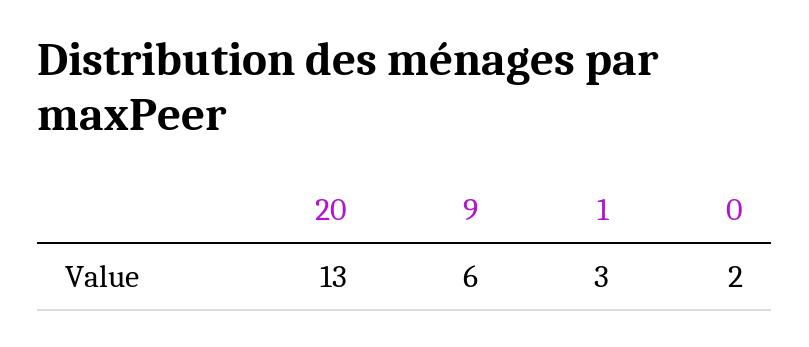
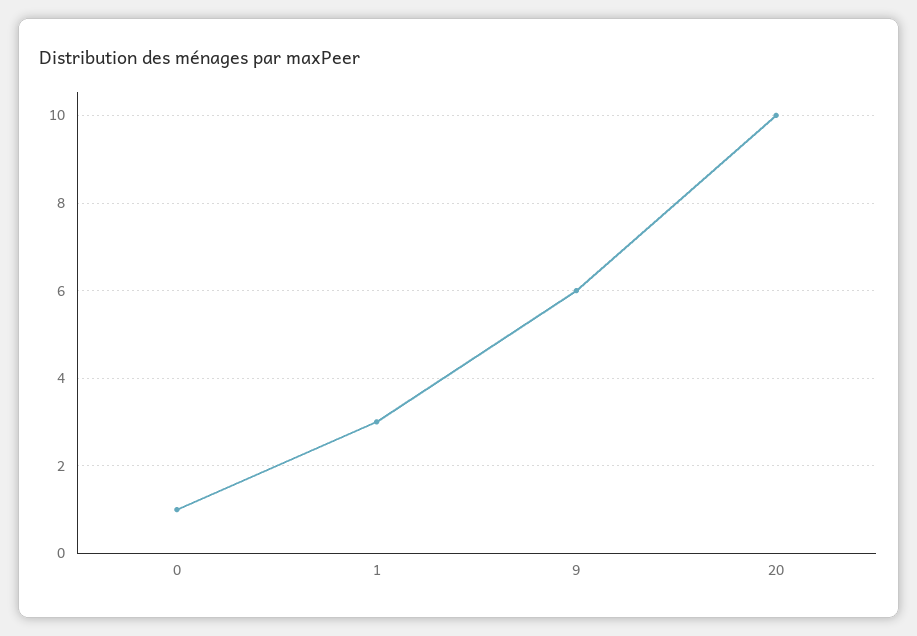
  {
-   "20": 13,
+   "20": 10,
    "9": 6,
    "1": 3,
-   "0": 2
+   "0": 1
  }

